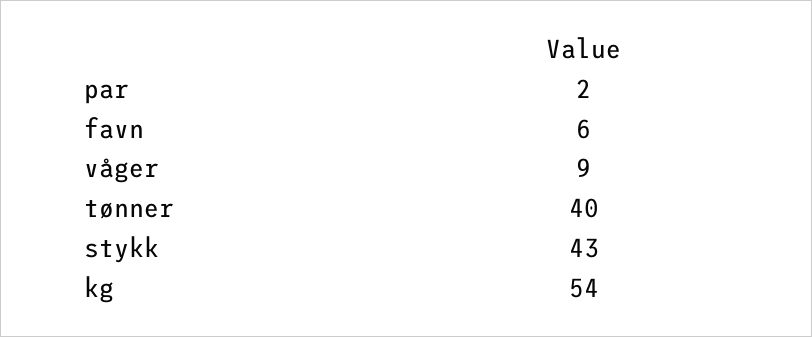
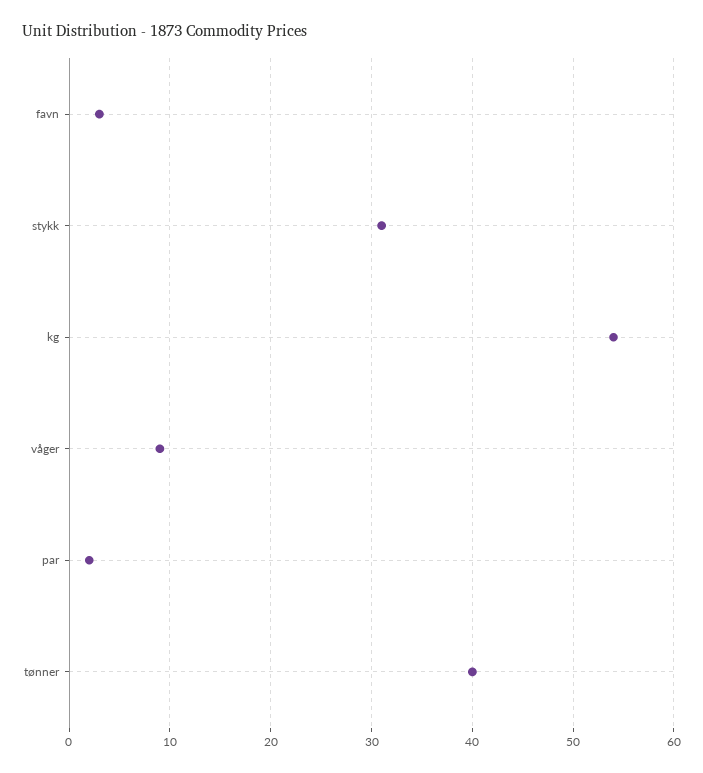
  {
    "par": 2,
-   "favn": 6,
+   "favn": 3,
    "våger": 9,
    "tønner": 40,
-   "stykk": 43,
+   "stykk": 31,
    "kg": 54
  }

